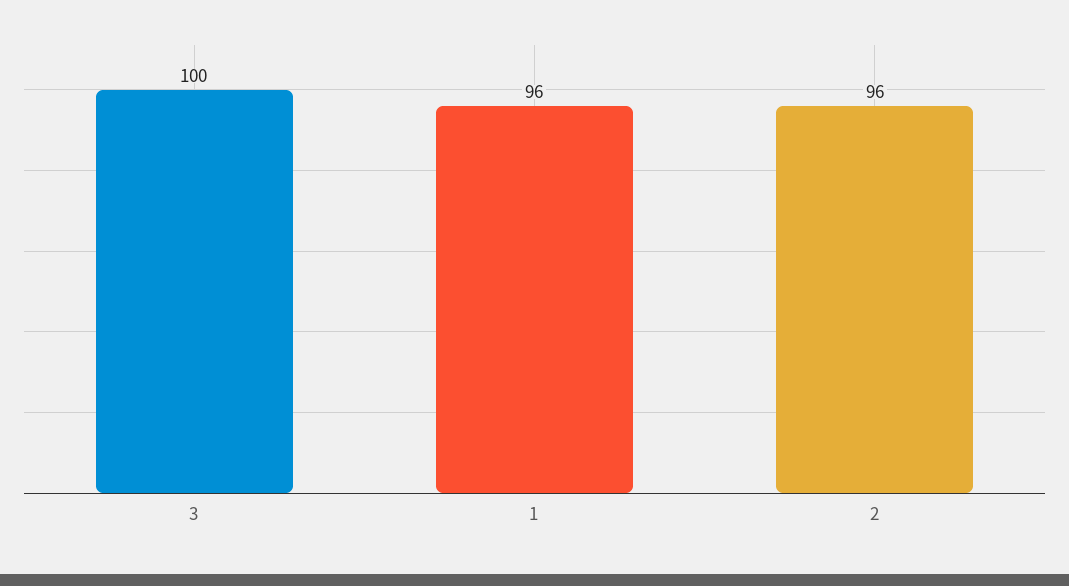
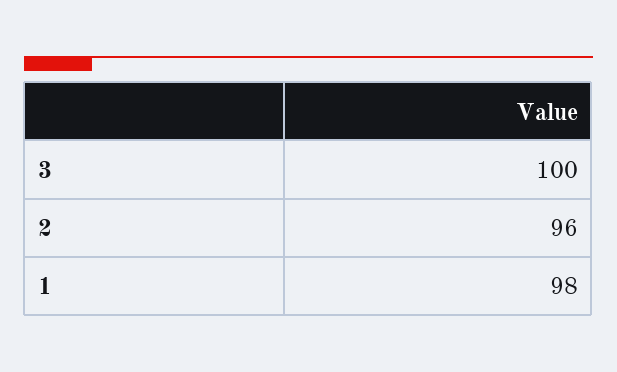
  {
    "3": 100,
-   "1": 96,
+   "1": 98,
    "2": 96
  }

